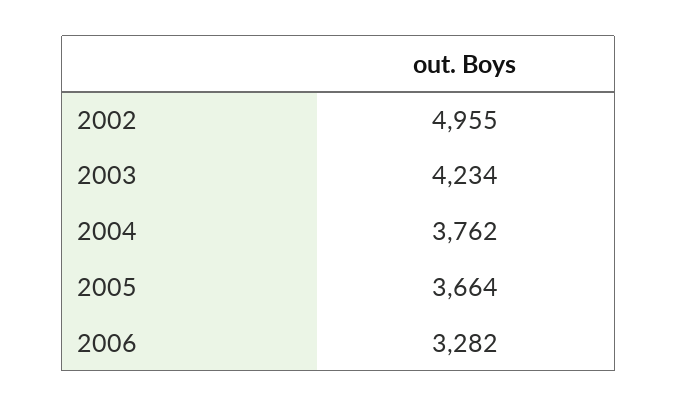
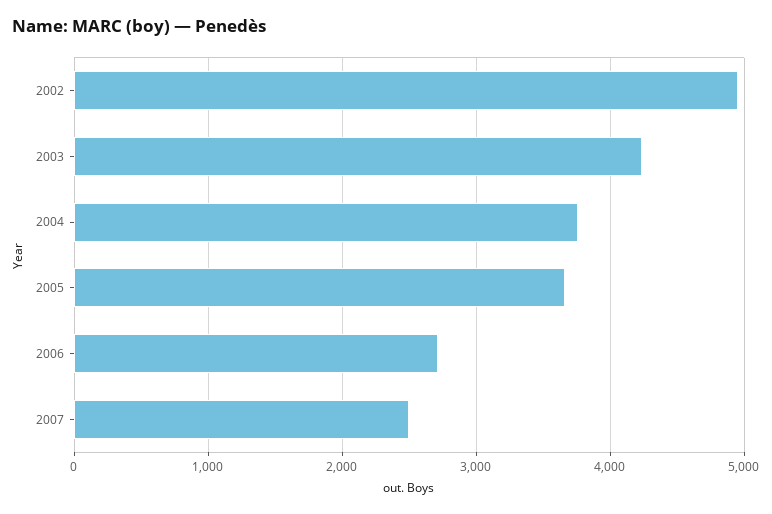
  {
    "2002": 4955,
    "2003": 4234,
    "2004": 3762,
    "2005": 3664,
-   "2006": 3282
+   "2006": 2700,
+   "2007": 2500
  }

